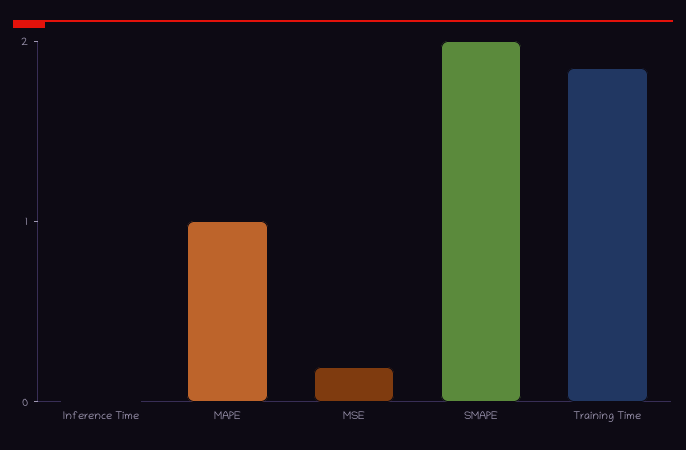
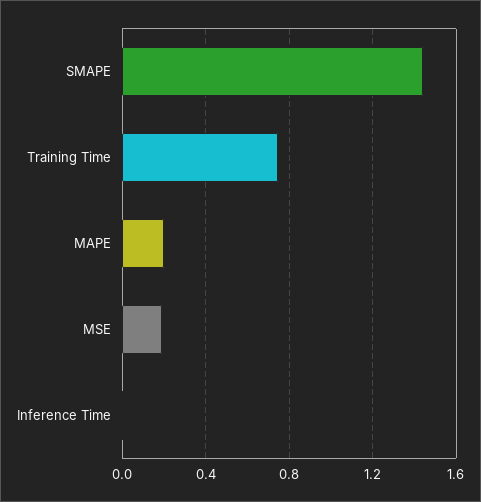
  {
    "Inference Time": 0,
-   "MAPE": 1,
+   "MAPE": 0.2,
    "MSE": 0.2,
-   "SMAPE": 2,
+   "SMAPE": 1.45,
-   "Training Time": 1.8
+   "Training Time": 0.75
  }

